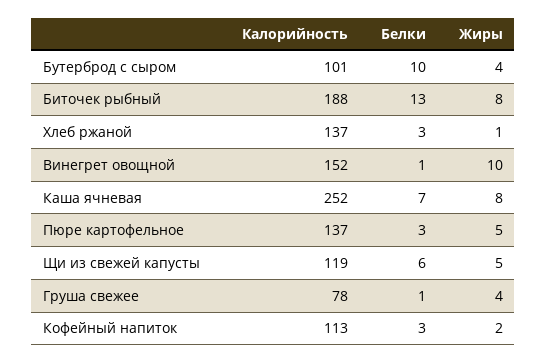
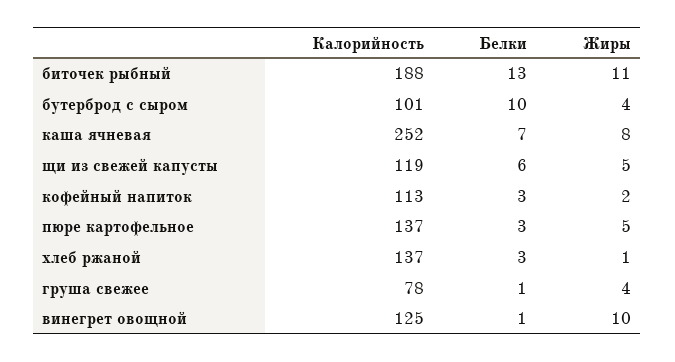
  {
    "Калорийность": {
      "Бутерброд с сыром": 101,
      "Биточек рыбный": 188,
      "Хлеб ржаной": 137,
-     "Винегрет овощной": 152,
+     "Винегрет овощной": 125,
      "Каша ячневая": 252,
      "Пюре картофельное": 137,
      "Щи из свежей капусты": 119,
      "Груша свежее": 78,
      "Кофейный напиток": 113
    },
    "Белки": {
      "Бутерброд с сыром": 10,
      "Биточек рыбный": 13,
      "Хлеб ржаной": 3,
      "Винегрет овощной": 1,
      "Каша ячневая": 7,
      "Пюре картофельное": 3,
      "Щи из свежей капусты": 6,
      "Груша свежее": 1,
      "Кофейный напиток": 3
    },
    "Жиры": {
      "Бутерброд с сыром": 4,
-     "Биточек рыбный": 8,
+     "Биточек рыбный": 11,
      "Хлеб ржаной": 1,
      "Винегрет овощной": 10,
      "Каша ячневая": 8,
      "Пюре картофельное": 5,
      "Щи из свежей капусты": 5,
      "Груша свежее": 4,
      "Кофейный напиток": 2
    }
  }

